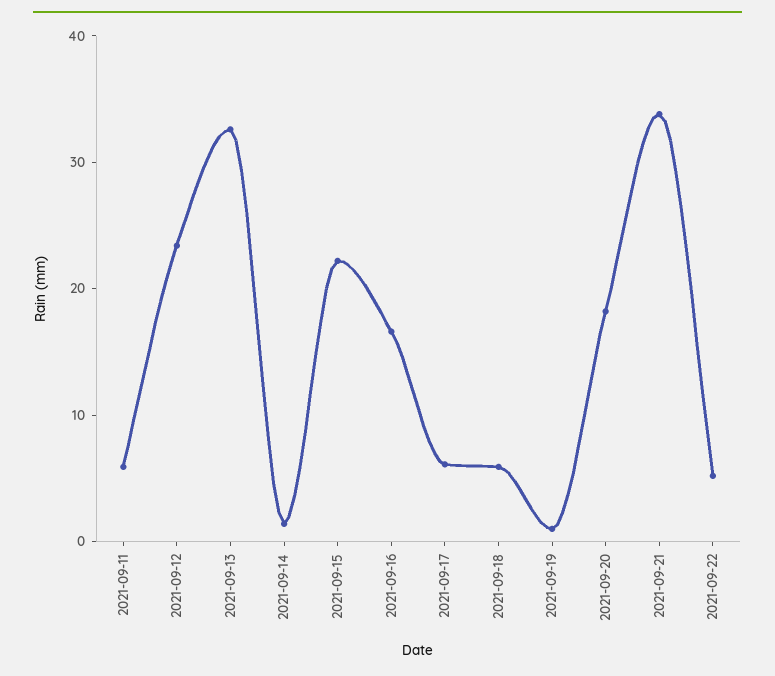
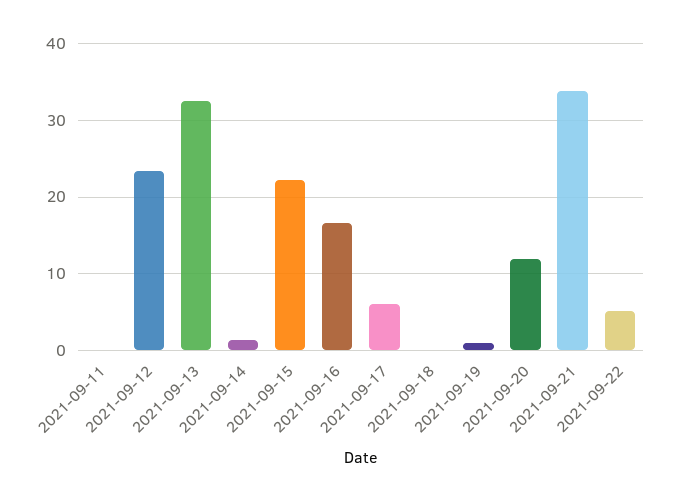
  {
-   "2021-09-11": 6,
+   "2021-09-11": 0,
    "2021-09-12": 23,
    "2021-09-13": 33,
    "2021-09-14": 1,
    "2021-09-15": 22,
    "2021-09-16": 17,
    "2021-09-17": 6,
-   "2021-09-18": 6,
+   "2021-09-18": 0,
    "2021-09-19": 1,
-   "2021-09-20": 18,
+   "2021-09-20": 12,
    "2021-09-21": 34,
    "2021-09-22": 5
  }

